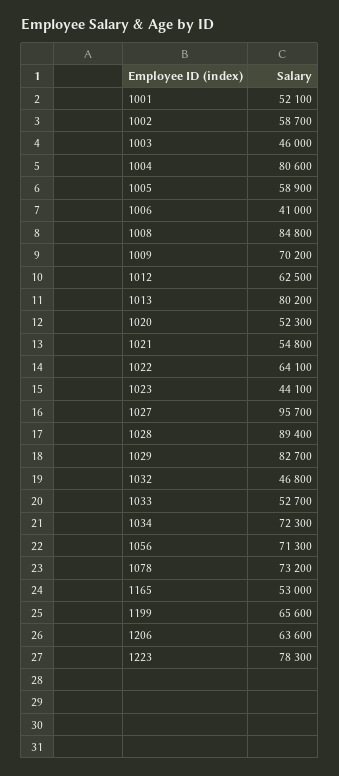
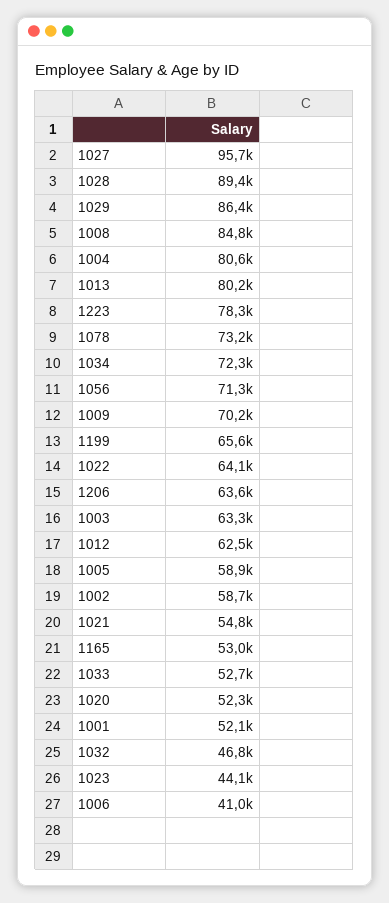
  {
    "1001": 52100,
    "1002": 58700,
-   "1003": 46000,
+   "1003": 63300,
    "1004": 80600,
    "1005": 58900,
    "1006": 41000,
    "1008": 84800,
    "1009": 70200,
    "1012": 62500,
    "1013": 80200,
    "1020": 52300,
    "1021": 54800,
    "1022": 64100,
    "1023": 44100,
    "1027": 95700,
    "1028": 89400,
-   "1029": 82700,
+   "1029": 86400,
    "1032": 46800,
    "1033": 52700,
    "1034": 72300,
    "1056": 71300,
    "1078": 73200,
    "1165": 53000,
    "1199": 65600,
    "1206": 63600,
    "1223": 78300
  }

